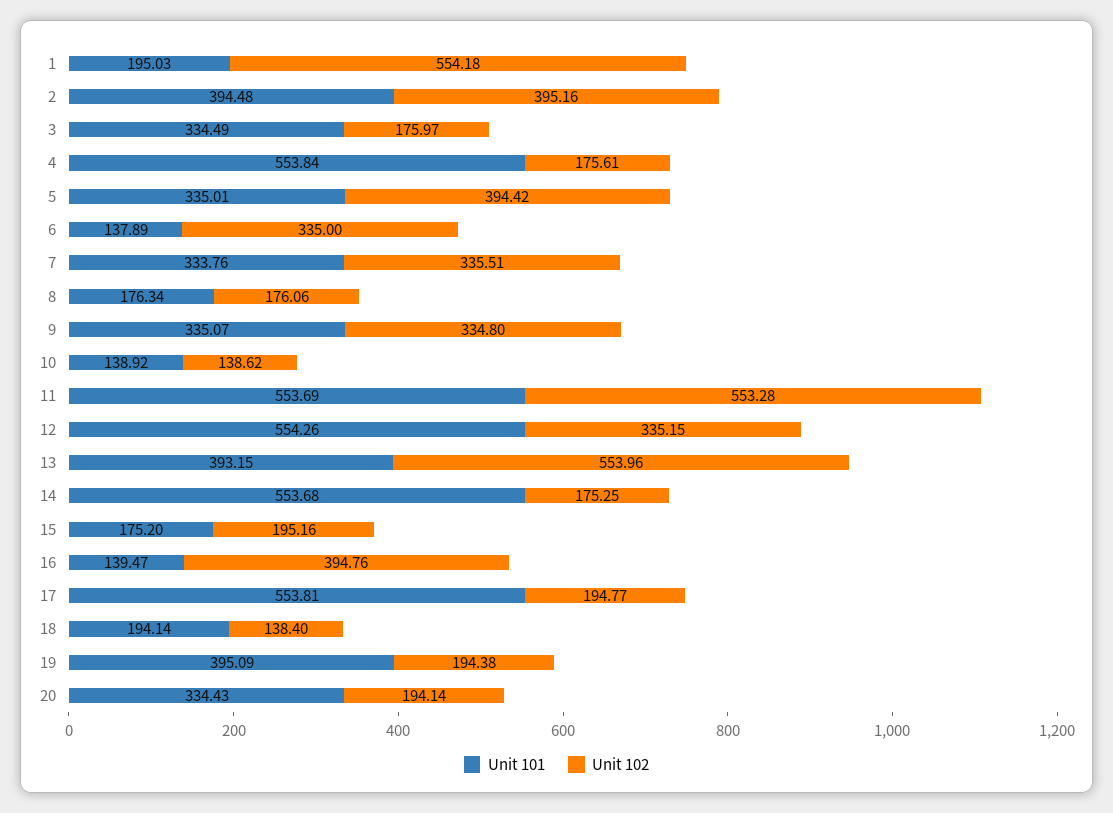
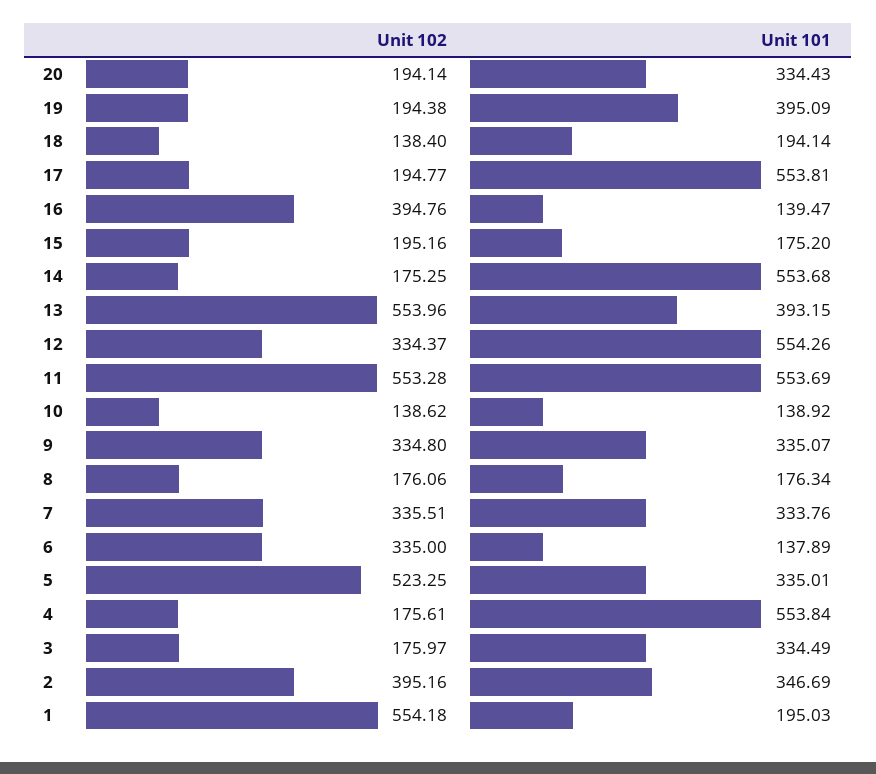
  {
    "Unit 101": {
      "1": 195.03,
-     "2": 394.48,
+     "2": 346.69,
      "3": 334.49,
      "4": 553.84,
      "5": 335.01,
      "6": 137.89,
      "7": 333.76,
      "8": 176.34,
      "9": 335.07,
      "10": 138.92,
      "11": 553.69,
      "12": 554.26,
      "13": 393.15,
      "14": 553.68,
      "15": 175.2,
      "16": 139.47,
      "17": 553.81,
      "18": 194.14,
      "19": 395.09,
      "20": 334.43
    },
    "Unit 102": {
      "1": 554.18,
      "2": 395.16,
      "3": 175.97,
      "4": 175.61,
-     "5": 394.42,
+     "5": 523.25,
      "6": 335,
      "7": 335.51,
      "8": 176.06,
      "9": 334.8,
      "10": 138.62,
      "11": 553.28,
-     "12": 335.15,
+     "12": 334.37,
      "13": 553.96,
      "14": 175.25,
      "15": 195.16,
      "16": 394.76,
      "17": 194.77,
      "18": 138.4,
      "19": 194.38,
      "20": 194.14
    }
  }

